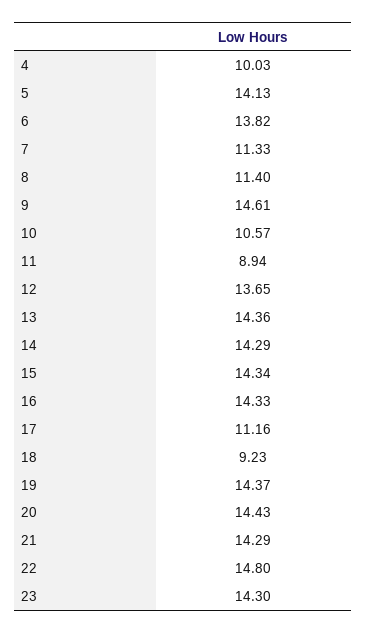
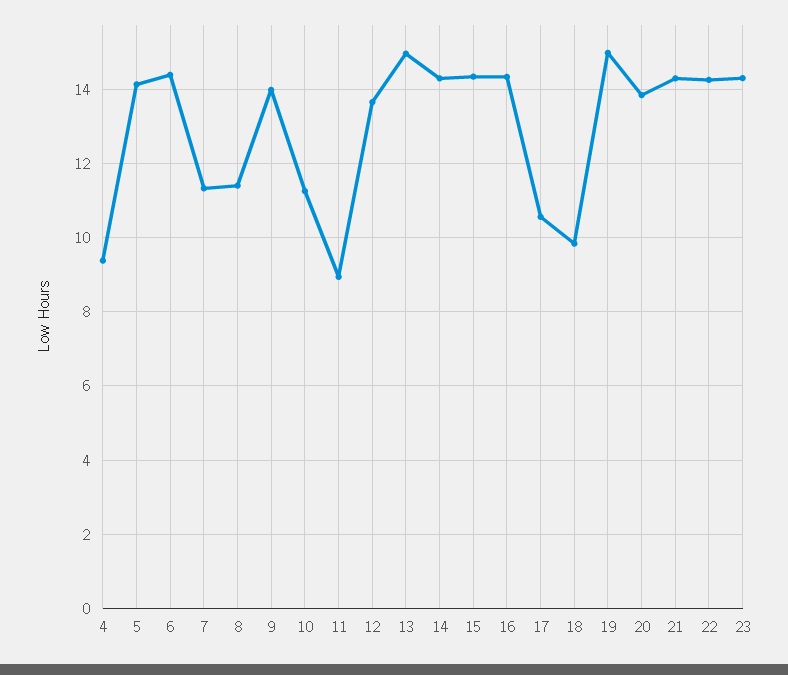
  {
-   "4": 10.03,
+   "4": 9.4,
    "5": 14.13,
-   "6": 13.82,
+   "6": 14.4,
    "7": 11.33,
    "8": 11.4,
-   "9": 14.61,
+   "9": 14,
-   "10": 10.57,
+   "10": 11.2,
    "11": 8.94,
    "12": 13.65,
-   "13": 14.36,
+   "13": 15,
    "14": 14.29,
    "15": 14.34,
    "16": 14.33,
-   "17": 11.16,
+   "17": 10.6,
-   "18": 9.23,
+   "18": 9.8,
-   "19": 14.37,
+   "19": 15,
-   "20": 14.43,
+   "20": 13.8,
    "21": 14.29,
-   "22": 14.8,
+   "22": 14.2,
    "23": 14.3
  }

